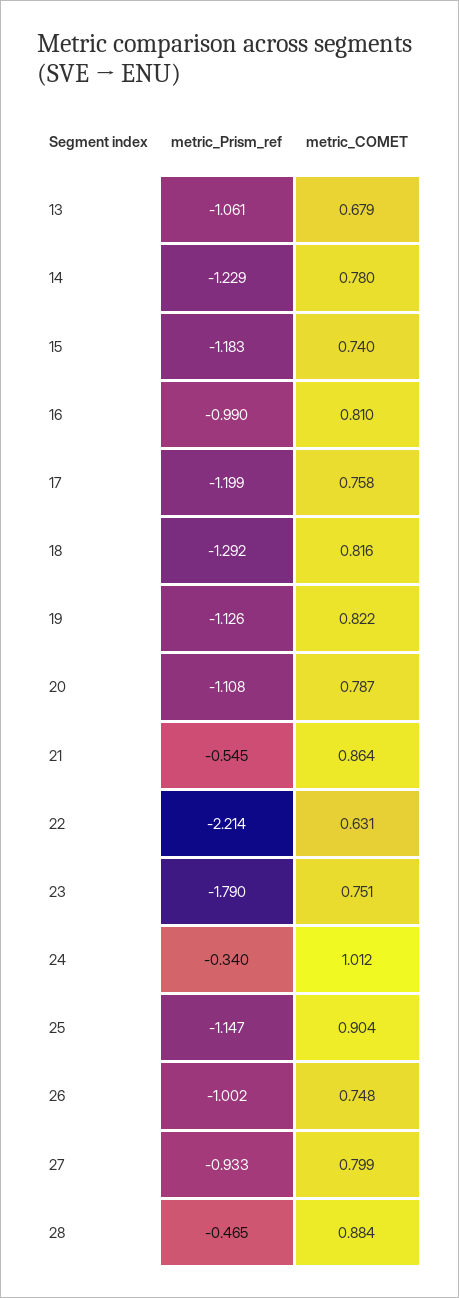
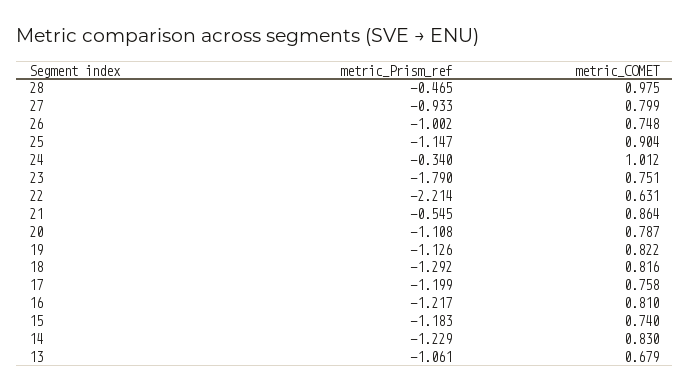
  {
    "metric_Prism_ref": {
      "13": -1.061,
      "14": -1.229,
      "15": -1.183,
-     "16": -0.99,
+     "16": -1.217,
      "17": -1.199,
      "18": -1.292,
      "19": -1.126,
      "20": -1.108,
      "21": -0.545,
      "22": -2.214,
      "23": -1.79,
      "24": -0.34,
      "25": -1.147,
      "26": -1.002,
      "27": -0.933,
      "28": -0.465
    },
    "metric_COMET": {
      "13": 0.679,
-     "14": 0.78,
+     "14": 0.83,
      "15": 0.74,
      "16": 0.81,
      "17": 0.758,
      "18": 0.816,
      "19": 0.822,
      "20": 0.787,
      "21": 0.864,
      "22": 0.631,
      "23": 0.751,
      "24": 1.012,
      "25": 0.904,
      "26": 0.748,
      "27": 0.799,
-     "28": 0.884
+     "28": 0.975
    }
  }

